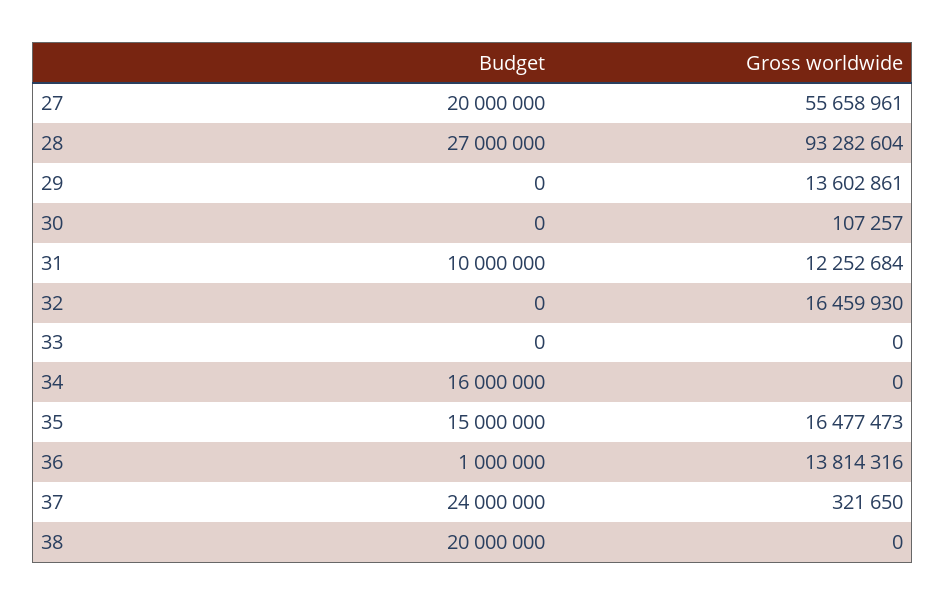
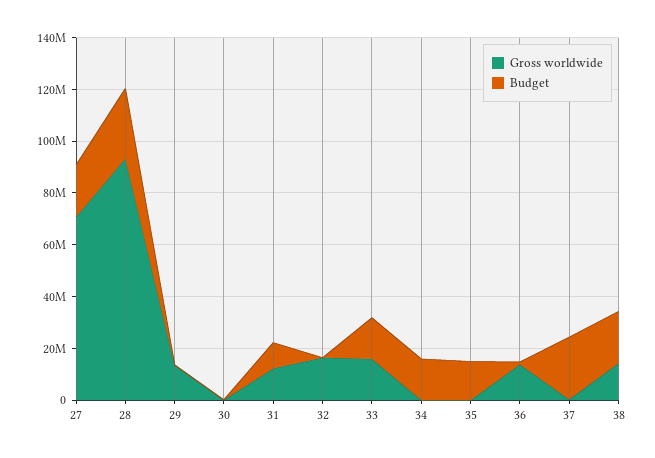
  {
    "Budget": {
      "27": 20000000,
      "28": 27000000,
      "29": 0,
      "30": 0,
      "31": 10000000,
      "32": 0,
-     "33": 0,
+     "33": 15000000,
      "34": 16000000,
      "35": 15000000,
      "36": 1000000,
      "37": 24000000,
      "38": 20000000
    },
    "Gross worldwide": {
-     "27": 55658961,
+     "27": 70000000,
      "28": 93282604,
      "29": 13602861,
      "30": 107257,
      "31": 12252684,
      "32": 16459930,
-     "33": 0,
+     "33": 15000000,
      "34": 0,
-     "35": 16477473,
+     "35": 0,
      "36": 13814316,
      "37": 321650,
-     "38": 0
+     "38": 15000000
    }
  }

